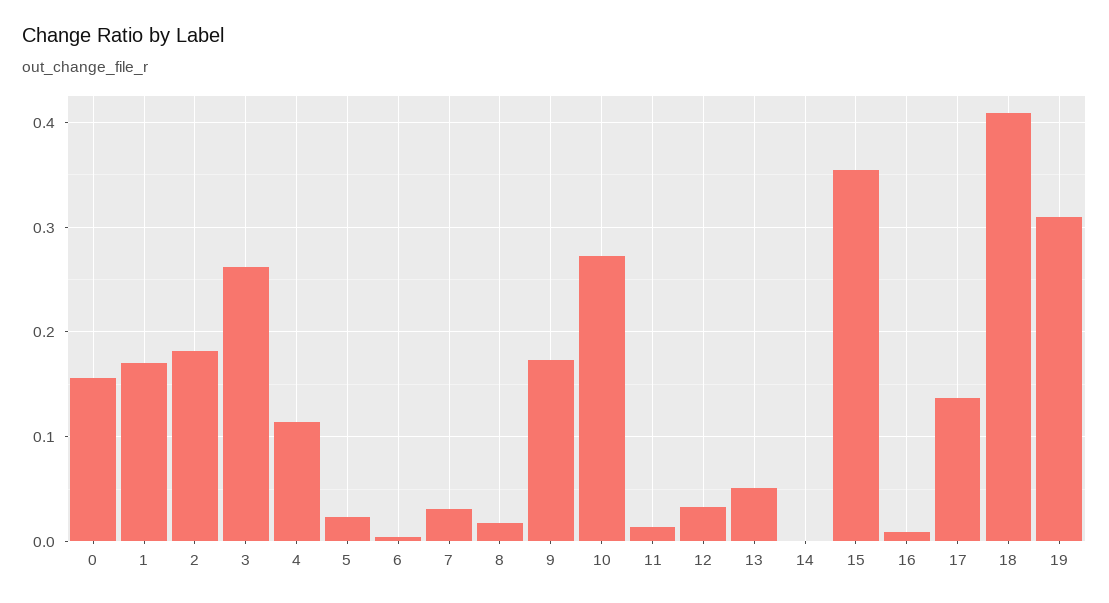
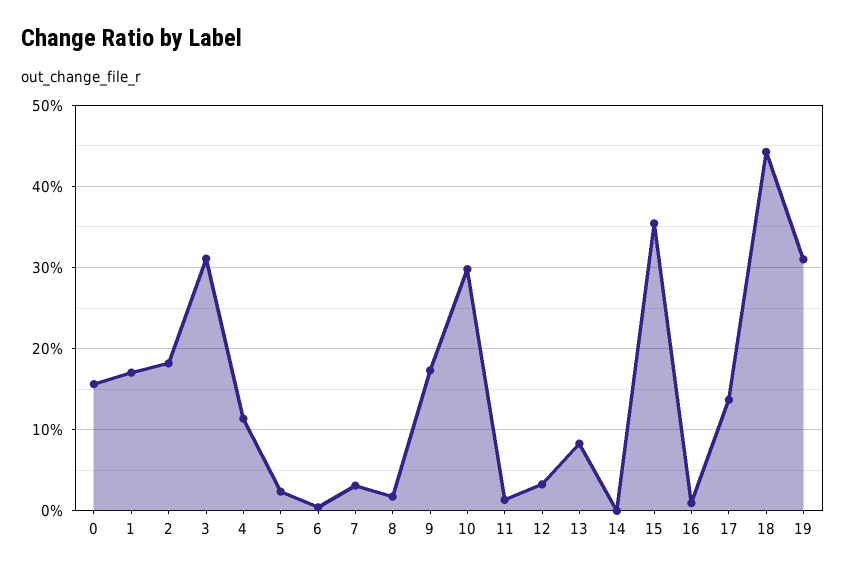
  {
    "0": 0.16,
    "1": 0.17,
    "2": 0.18,
-   "3": 0.26,
+   "3": 0.31,
    "4": 0.11,
    "5": 0.02,
    "6": 0,
    "7": 0.03,
    "8": 0.02,
    "9": 0.17,
-   "10": 0.27,
+   "10": 0.3,
    "11": 0.01,
    "12": 0.03,
-   "13": 0.05,
+   "13": 0.08,
    "14": 0,
    "15": 0.35,
    "16": 0.01,
    "17": 0.14,
-   "18": 0.41,
+   "18": 0.44,
    "19": 0.31
  }

